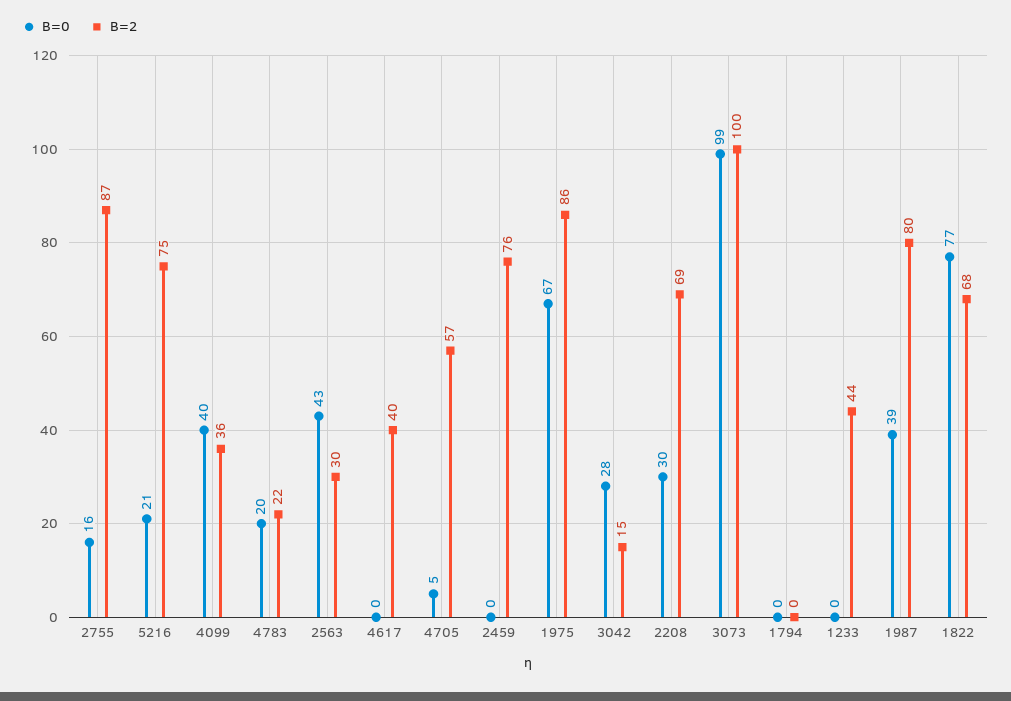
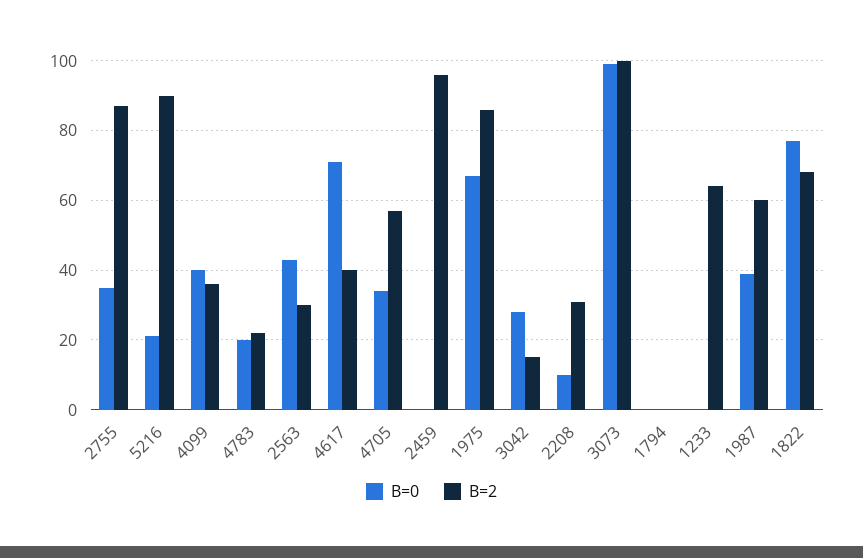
  {
    "B=0": {
-     "2755": 16,
+     "2755": 35,
      "5216": 21,
      "4099": 40,
      "4783": 20,
      "2563": 43,
-     "4617": 0,
+     "4617": 70,
-     "4705": 5,
+     "4705": 35,
      "2459": 0,
      "1975": 67,
      "3042": 28,
-     "2208": 30,
+     "2208": 10,
      "3073": 99,
      "1794": 0,
      "1233": 0,
      "1987": 39,
      "1822": 77
    },
    "B=2": {
      "2755": 87,
-     "5216": 75,
+     "5216": 90,
      "4099": 36,
      "4783": 22,
      "2563": 30,
      "4617": 40,
      "4705": 57,
-     "2459": 76,
+     "2459": 95,
      "1975": 86,
      "3042": 15,
-     "2208": 69,
+     "2208": 30,
      "3073": 100,
      "1794": 0,
-     "1233": 44,
+     "1233": 65,
-     "1987": 80,
+     "1987": 60,
      "1822": 68
    }
  }

